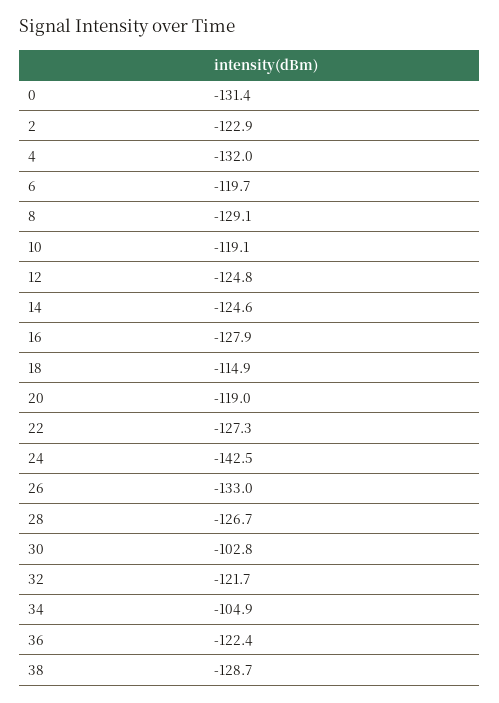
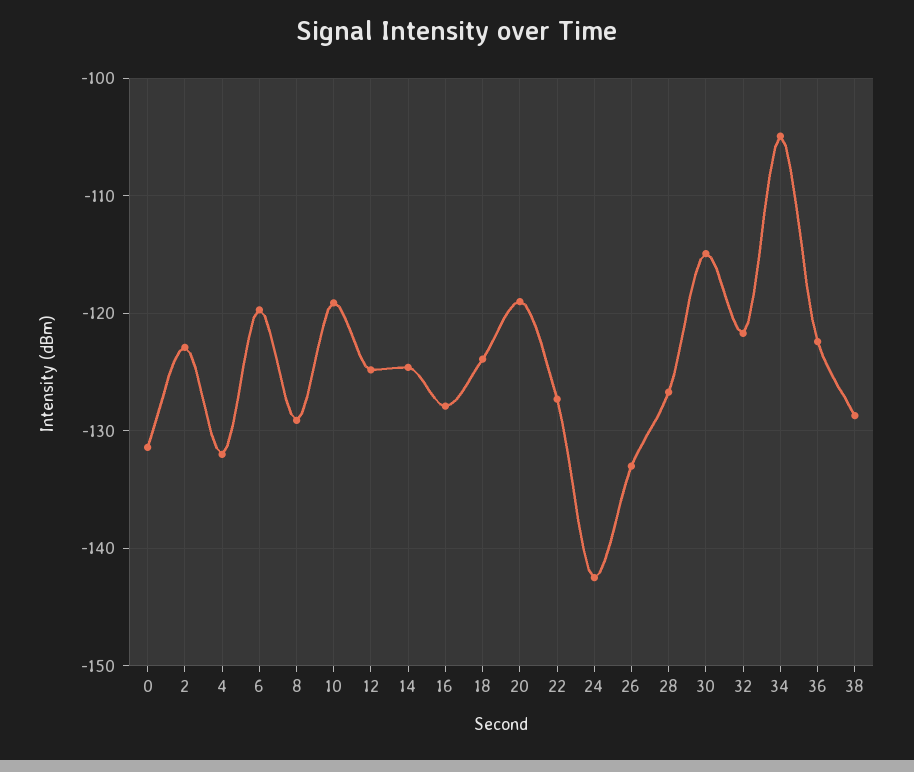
  {
    "0": -131.4,
    "2": -122.9,
    "4": -132,
    "6": -119.7,
    "8": -129.1,
    "10": -119.1,
    "12": -124.8,
    "14": -124.6,
    "16": -127.9,
-   "18": -114.9,
+   "18": -124,
    "20": -119,
    "22": -127.3,
    "24": -142.5,
    "26": -133,
    "28": -126.7,
-   "30": -102.8,
+   "30": -115,
    "32": -121.7,
    "34": -104.9,
    "36": -122.4,
    "38": -128.7
  }

